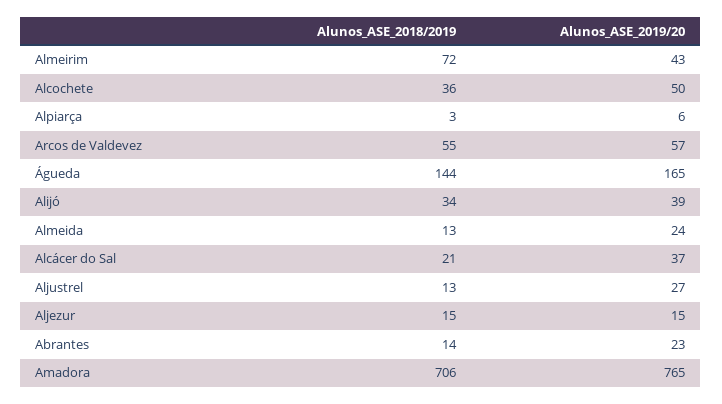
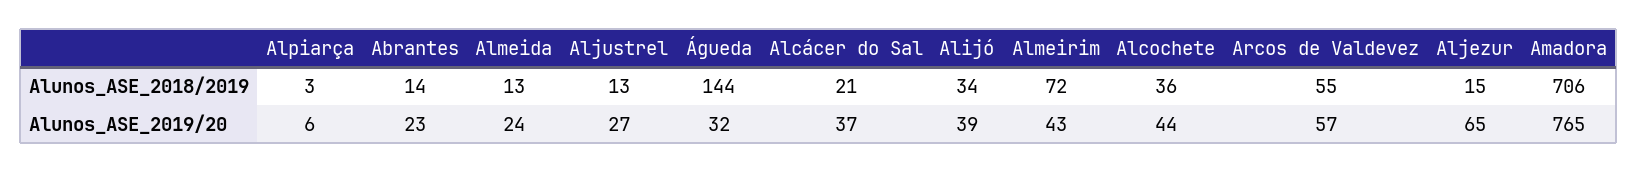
  {
    "Alunos_ASE_2018/2019": {
      "Almeirim": 72,
      "Alcochete": 36,
      "Alpiarça": 3,
      "Arcos de Valdevez": 55,
      "Águeda": 144,
      "Alijó": 34,
      "Almeida": 13,
      "Alcácer do Sal": 21,
      "Aljustrel": 13,
      "Aljezur": 15,
      "Abrantes": 14,
      "Amadora": 706
    },
    "Alunos_ASE_2019/20": {
      "Almeirim": 43,
-     "Alcochete": 50,
+     "Alcochete": 44,
      "Alpiarça": 6,
      "Arcos de Valdevez": 57,
-     "Águeda": 165,
+     "Águeda": 32,
      "Alijó": 39,
      "Almeida": 24,
      "Alcácer do Sal": 37,
      "Aljustrel": 27,
-     "Aljezur": 15,
+     "Aljezur": 65,
      "Abrantes": 23,
      "Amadora": 765
    }
  }

